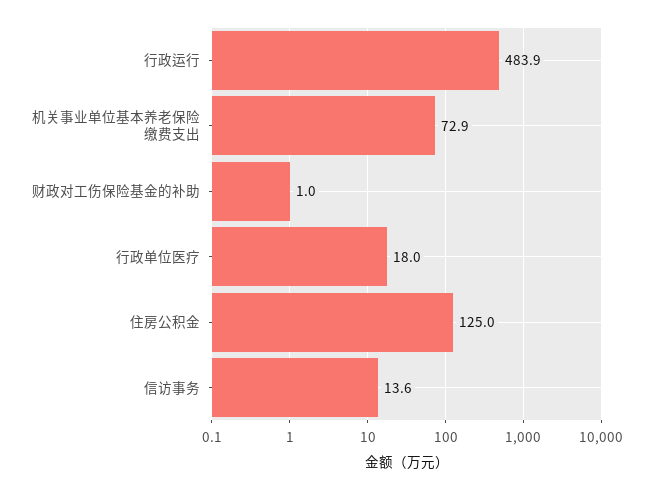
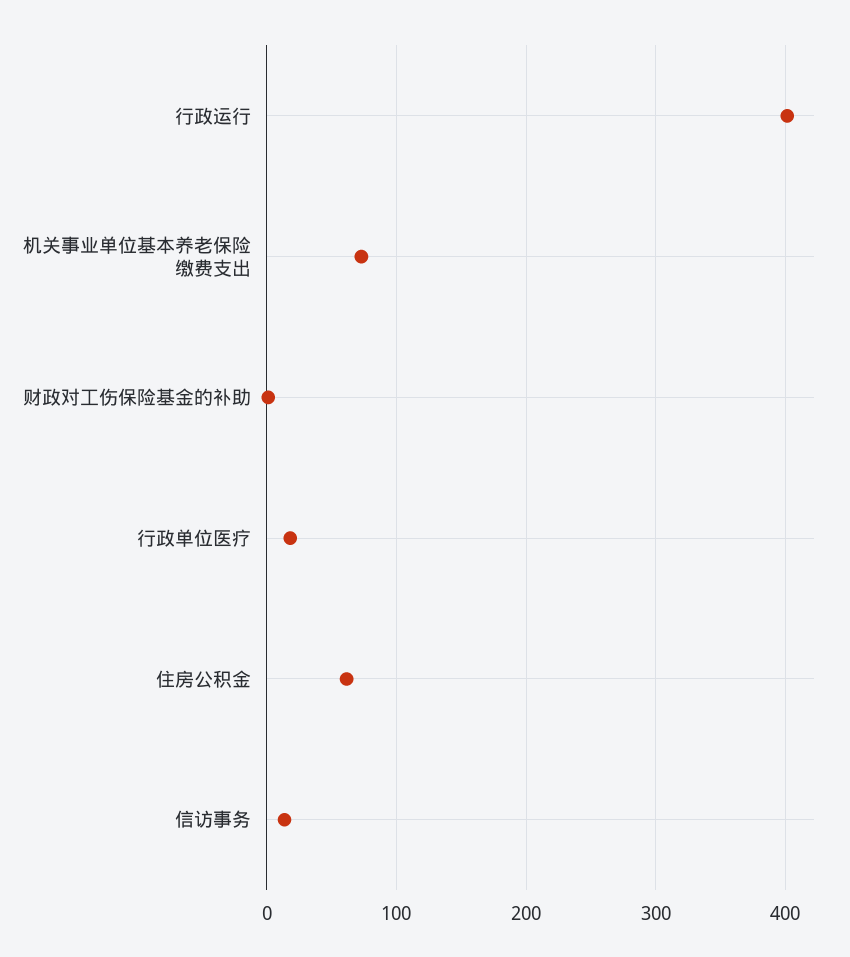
  {
-   "行政运行": 483.9,
+   "行政运行": 400,
    "机关事业单位基本养老保险缴费支出": 72.9,
    "财政对工伤保险基金的补助": 1,
    "行政单位医疗": 18,
-   "住房公积金": 125,
+   "住房公积金": 60,
    "信访事务": 13.6
  }

